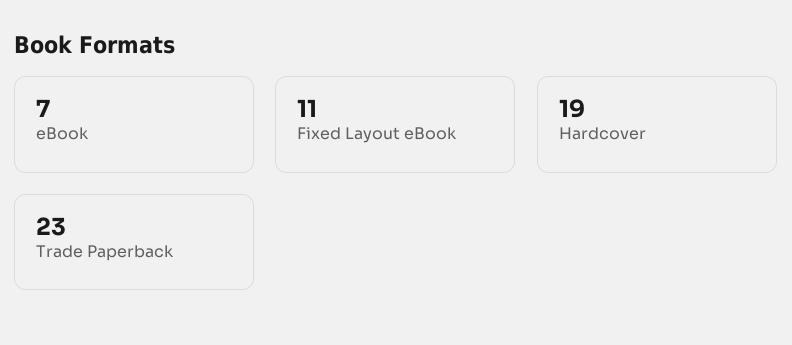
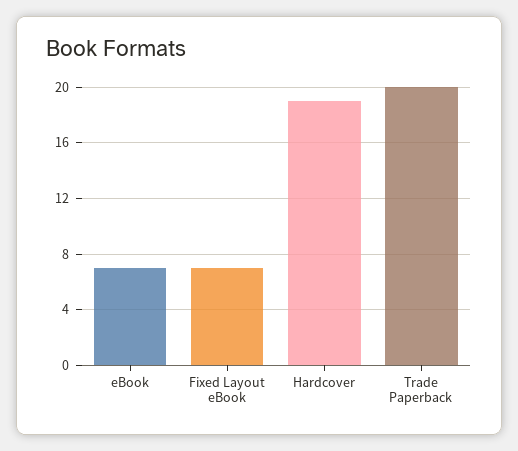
  {
    "eBook": 7,
-   "Fixed Layout eBook": 11,
+   "Fixed Layout eBook": 7,
    "Hardcover": 19,
-   "Trade Paperback": 23
+   "Trade Paperback": 20
  }

